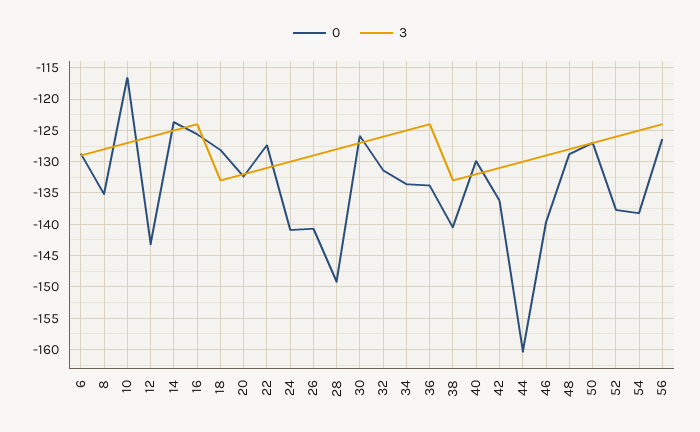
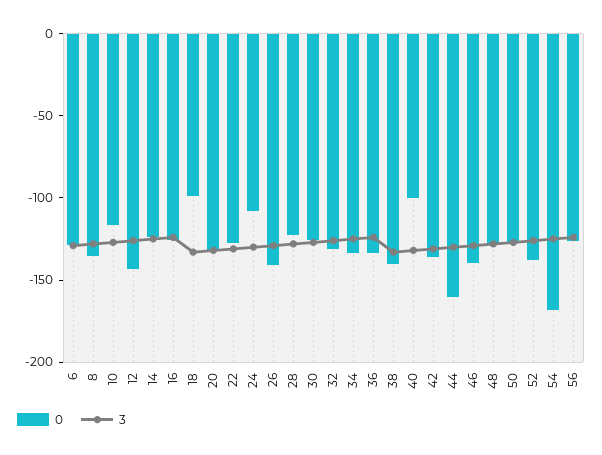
  {
    "0": {
      "6": -129,
      "8": -135,
      "10": -117,
      "12": -143,
      "14": -124,
      "16": -126,
-     "18": -128,
+     "18": -100,
      "20": -132,
      "22": -127,
-     "24": -141,
+     "24": -110,
      "26": -141,
-     "28": -149,
+     "28": -120,
      "30": -126,
      "32": -131,
      "34": -134,
      "36": -134,
      "38": -141,
-     "40": -130,
+     "40": -100,
      "42": -136,
      "44": -160,
      "46": -140,
      "48": -129,
      "50": -127,
      "52": -138,
-     "54": -138,
+     "54": -170,
      "56": -126
    },
    "3": {
      "6": -129,
      "8": -128,
      "10": -127,
      "12": -126,
      "14": -125,
      "16": -124,
      "18": -133,
      "20": -132,
      "22": -131,
      "24": -130,
      "26": -129,
      "28": -128,
      "30": -127,
      "32": -126,
      "34": -125,
      "36": -124,
      "38": -133,
      "40": -132,
      "42": -131,
      "44": -130,
      "46": -129,
      "48": -128,
      "50": -127,
      "52": -126,
      "54": -125,
      "56": -124
    }
  }

